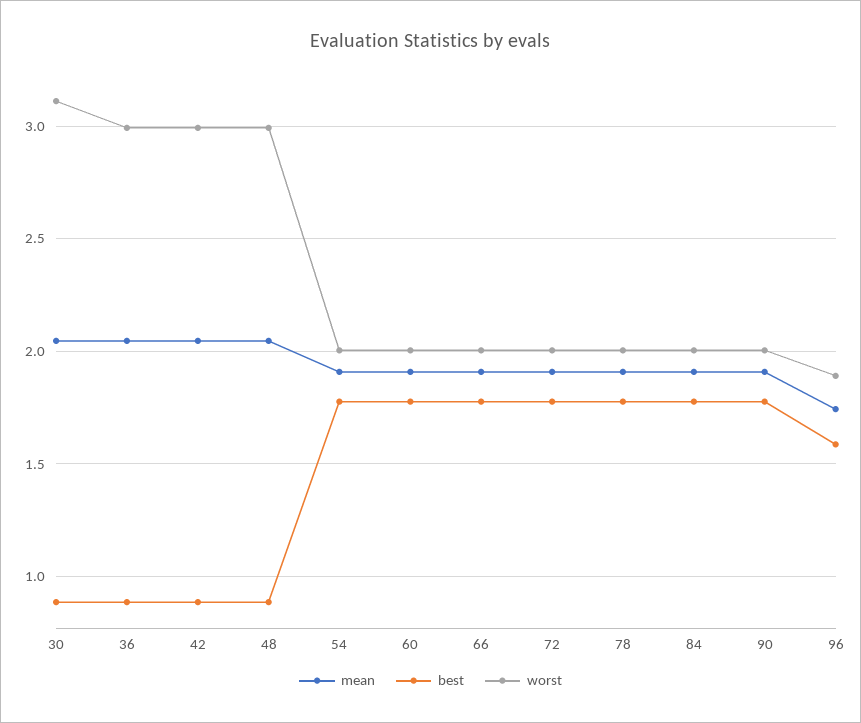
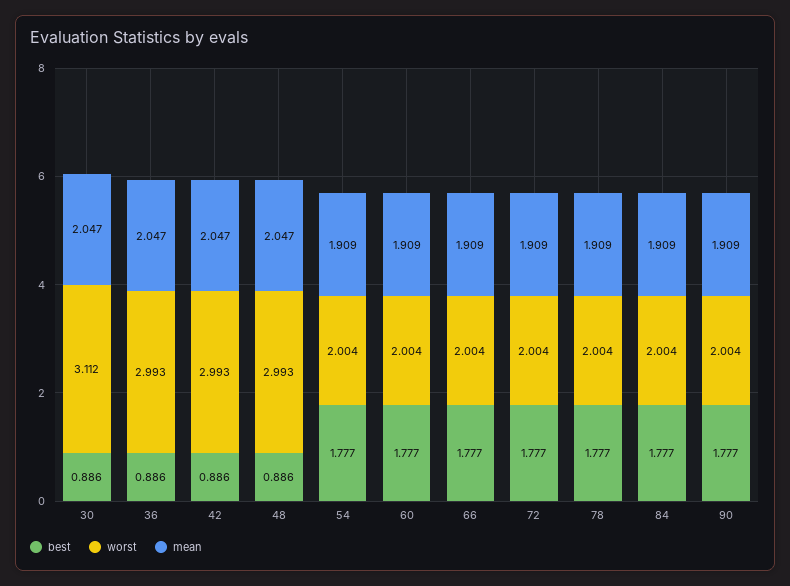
  {
    "mean": {
      "30": 2.047,
      "36": 2.047,
      "42": 2.047,
      "48": 2.047,
      "54": 1.909,
      "60": 1.909,
      "66": 1.909,
      "72": 1.909,
      "78": 1.909,
      "84": 1.909,
-     "90": 1.909,
+     "90": 1.909
-     "96": 1.75
    },
    "best": {
      "30": 0.886,
      "36": 0.886,
      "42": 0.886,
      "48": 0.886,
      "54": 1.777,
      "60": 1.777,
      "66": 1.777,
      "72": 1.777,
      "78": 1.777,
      "84": 1.777,
-     "90": 1.777,
+     "90": 1.777
-     "96": 1.6
    },
    "worst": {
      "30": 3.112,
      "36": 2.993,
      "42": 2.993,
      "48": 2.993,
      "54": 2.004,
      "60": 2.004,
      "66": 2.004,
      "72": 2.004,
      "78": 2.004,
      "84": 2.004,
-     "90": 2.004,
+     "90": 2.004
-     "96": 1.9
    }
  }

